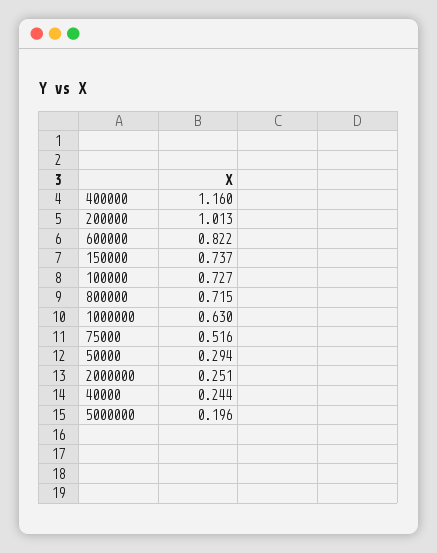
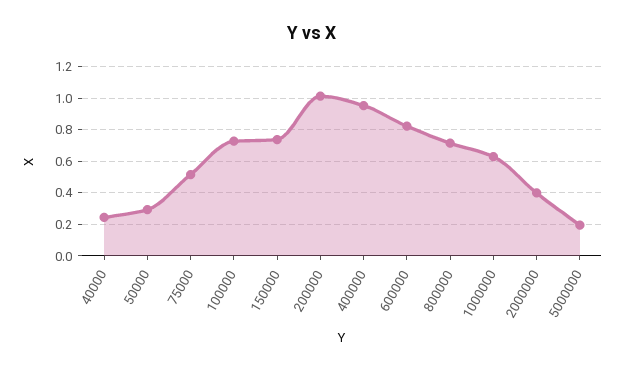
  {
-   "400000": 1.16,
+   "400000": 0.95,
    "200000": 1.013,
    "600000": 0.822,
    "150000": 0.737,
    "100000": 0.727,
    "800000": 0.715,
    "1000000": 0.63,
    "75000": 0.516,
    "50000": 0.294,
-   "2000000": 0.251,
+   "2000000": 0.4,
    "40000": 0.244,
    "5000000": 0.196
  }

